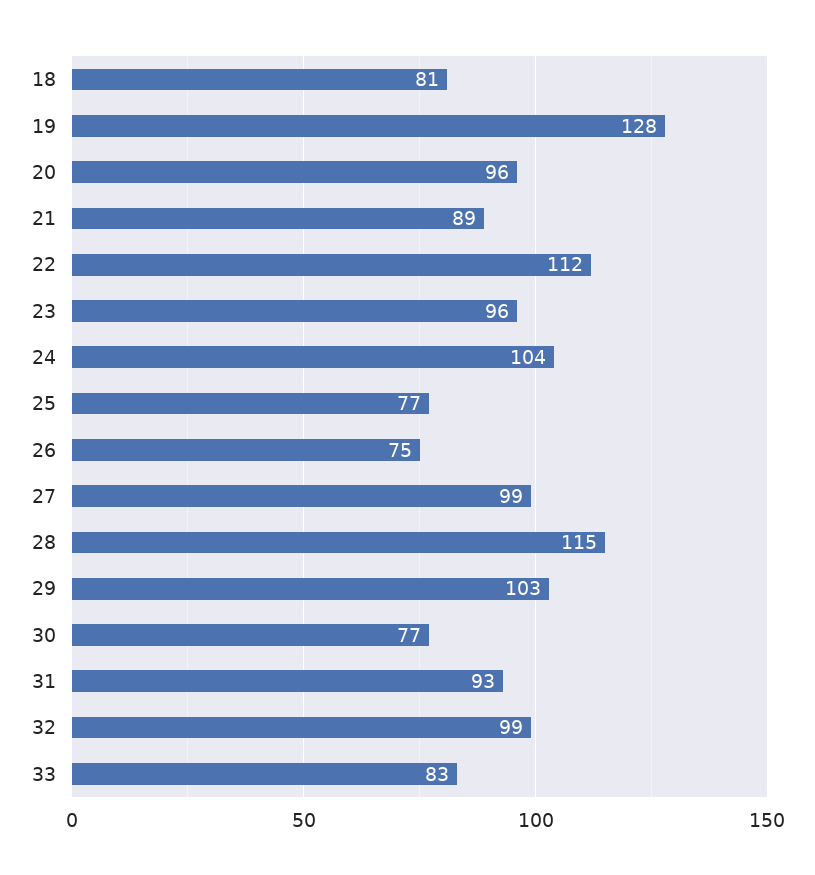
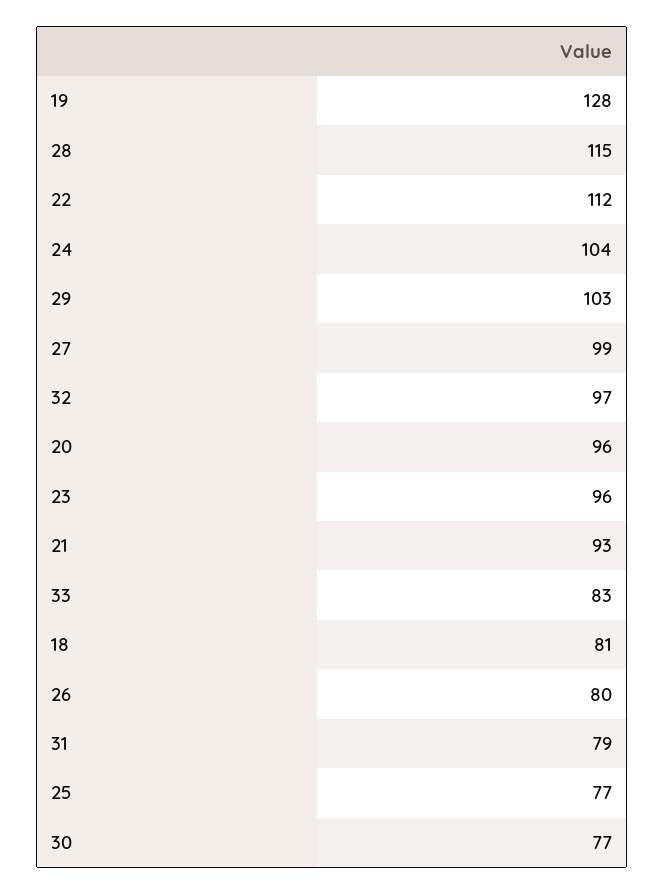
  {
    "18": 81,
    "19": 128,
    "20": 96,
-   "21": 89,
+   "21": 93,
    "22": 112,
    "23": 96,
    "24": 104,
    "25": 77,
-   "26": 75,
+   "26": 80,
    "27": 99,
    "28": 115,
    "29": 103,
    "30": 77,
-   "31": 93,
+   "31": 79,
-   "32": 99,
+   "32": 97,
    "33": 83
  }

